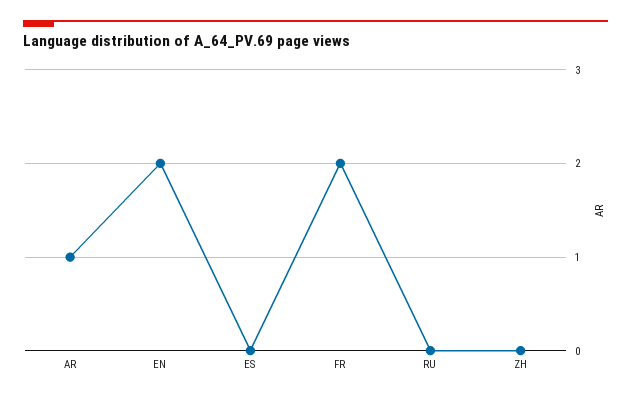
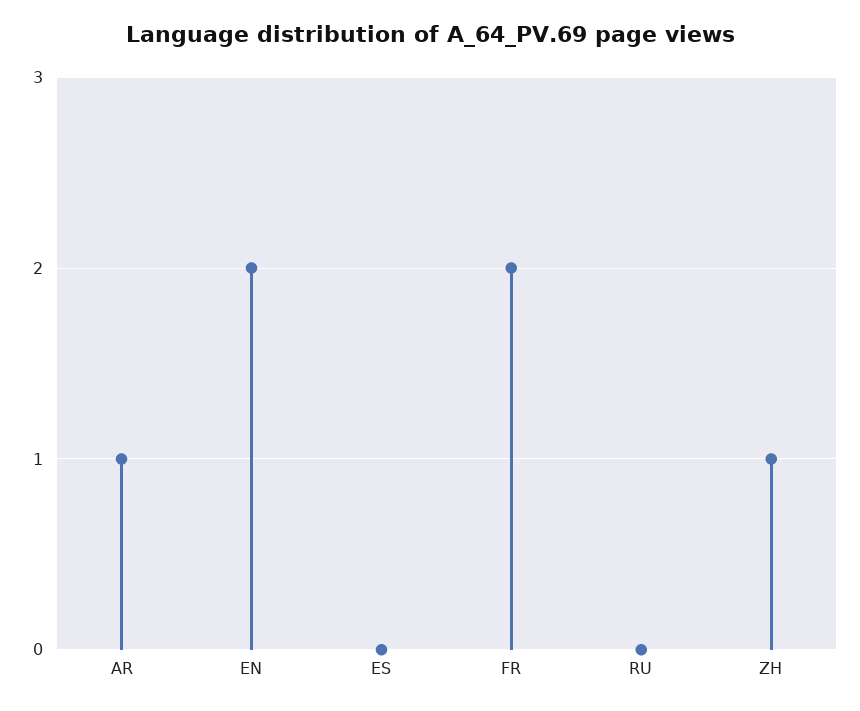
  {
    "AR": 1,
    "EN": 2,
    "ES": 0,
    "FR": 2,
    "RU": 0,
-   "ZH": 0
+   "ZH": 1
  }

